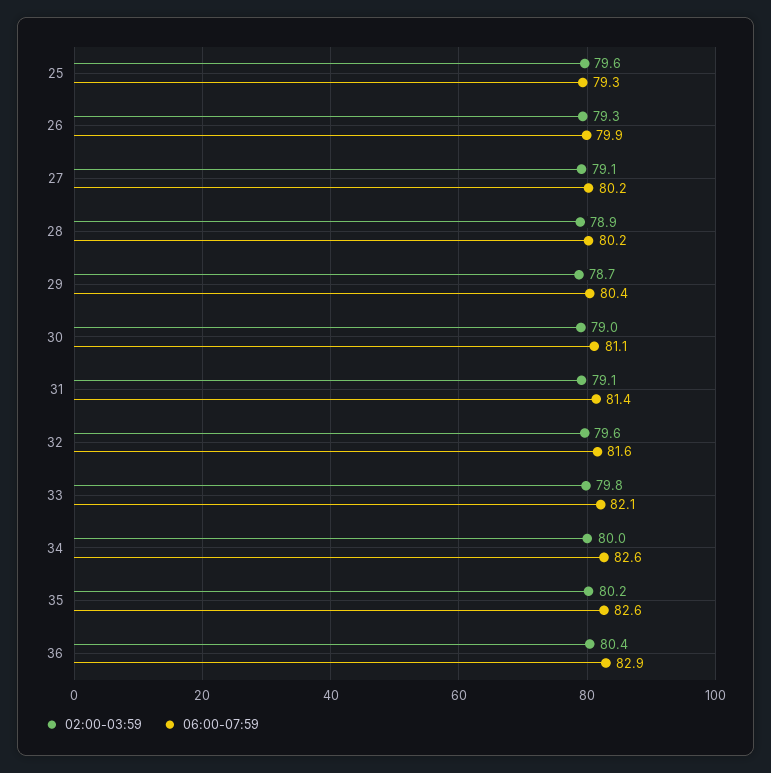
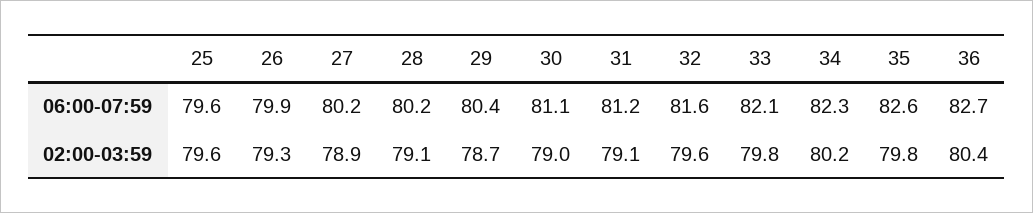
  {
    "02:00-03:59": {
      "25": 79.6,
      "26": 79.3,
-     "27": 79.1,
+     "27": 78.9,
-     "28": 78.9,
+     "28": 79.1,
      "29": 78.7,
      "30": 79,
      "31": 79.1,
      "32": 79.6,
      "33": 79.8,
-     "34": 80,
+     "34": 80.2,
-     "35": 80.2,
+     "35": 79.8,
      "36": 80.4
    },
    "06:00-07:59": {
-     "25": 79.3,
+     "25": 79.6,
      "26": 79.9,
      "27": 80.2,
      "28": 80.2,
      "29": 80.4,
      "30": 81.1,
-     "31": 81.4,
+     "31": 81.2,
      "32": 81.6,
      "33": 82.1,
-     "34": 82.6,
+     "34": 82.3,
      "35": 82.6,
-     "36": 82.9
+     "36": 82.7
    }
  }

